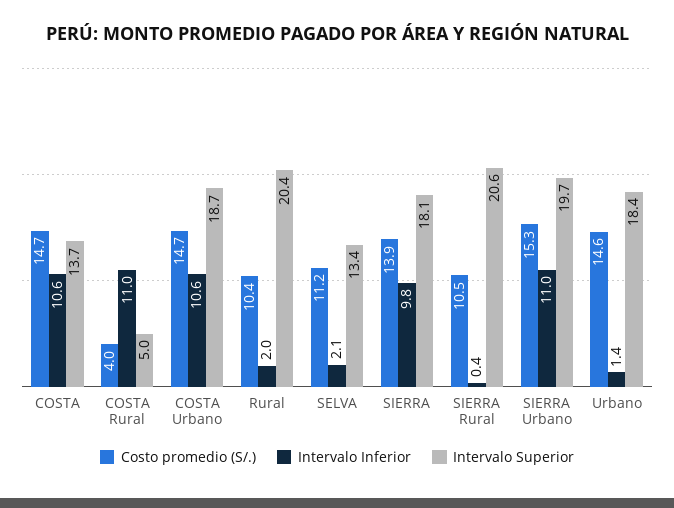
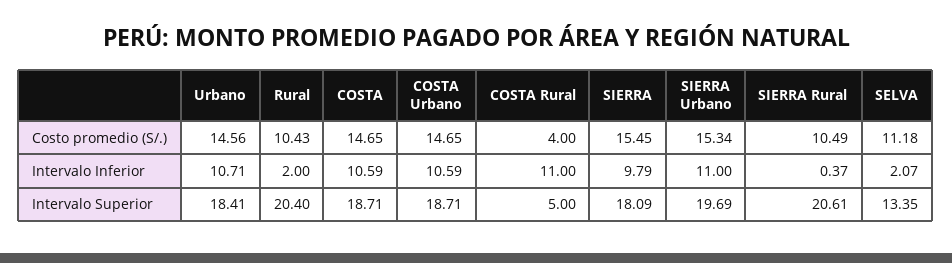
  {
    "Costo promedio (S/.)": {
      "COSTA": 14.65,
      "COSTA Rural": 4,
      "COSTA Urbano": 14.65,
      "Rural": 10.43,
      "SELVA": 11.18,
-     "SIERRA": 13.9,
+     "SIERRA": 15.45,
      "SIERRA Rural": 10.49,
      "SIERRA Urbano": 15.34,
      "Urbano": 14.56
    },
    "Intervalo Inferior": {
      "COSTA": 10.59,
      "COSTA Rural": 11,
      "COSTA Urbano": 10.59,
      "Rural": 2,
      "SELVA": 2.07,
      "SIERRA": 9.79,
      "SIERRA Rural": 0.37,
      "SIERRA Urbano": 11,
-     "Urbano": 1.4
+     "Urbano": 10.71
    },
    "Intervalo Superior": {
-     "COSTA": 13.7,
+     "COSTA": 18.71,
      "COSTA Rural": 5,
      "COSTA Urbano": 18.71,
      "Rural": 20.4,
      "SELVA": 13.35,
      "SIERRA": 18.09,
      "SIERRA Rural": 20.61,
      "SIERRA Urbano": 19.69,
      "Urbano": 18.41
    }
  }

